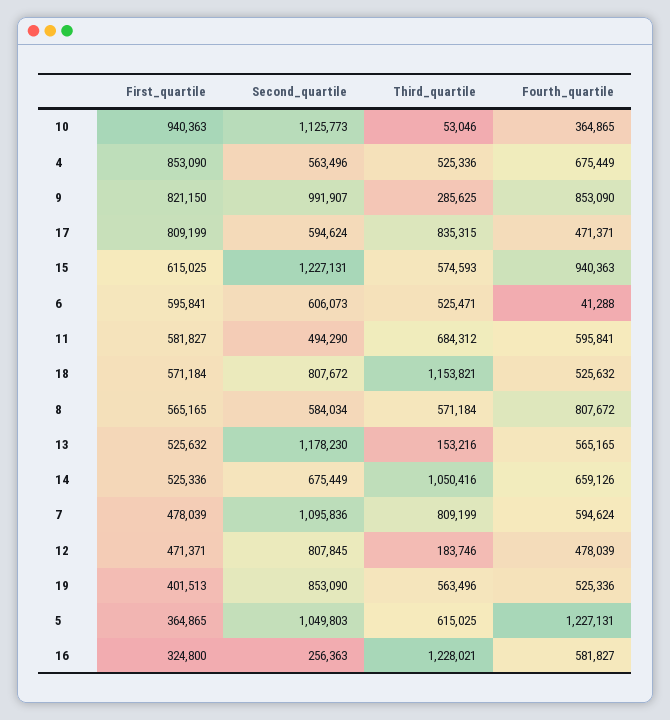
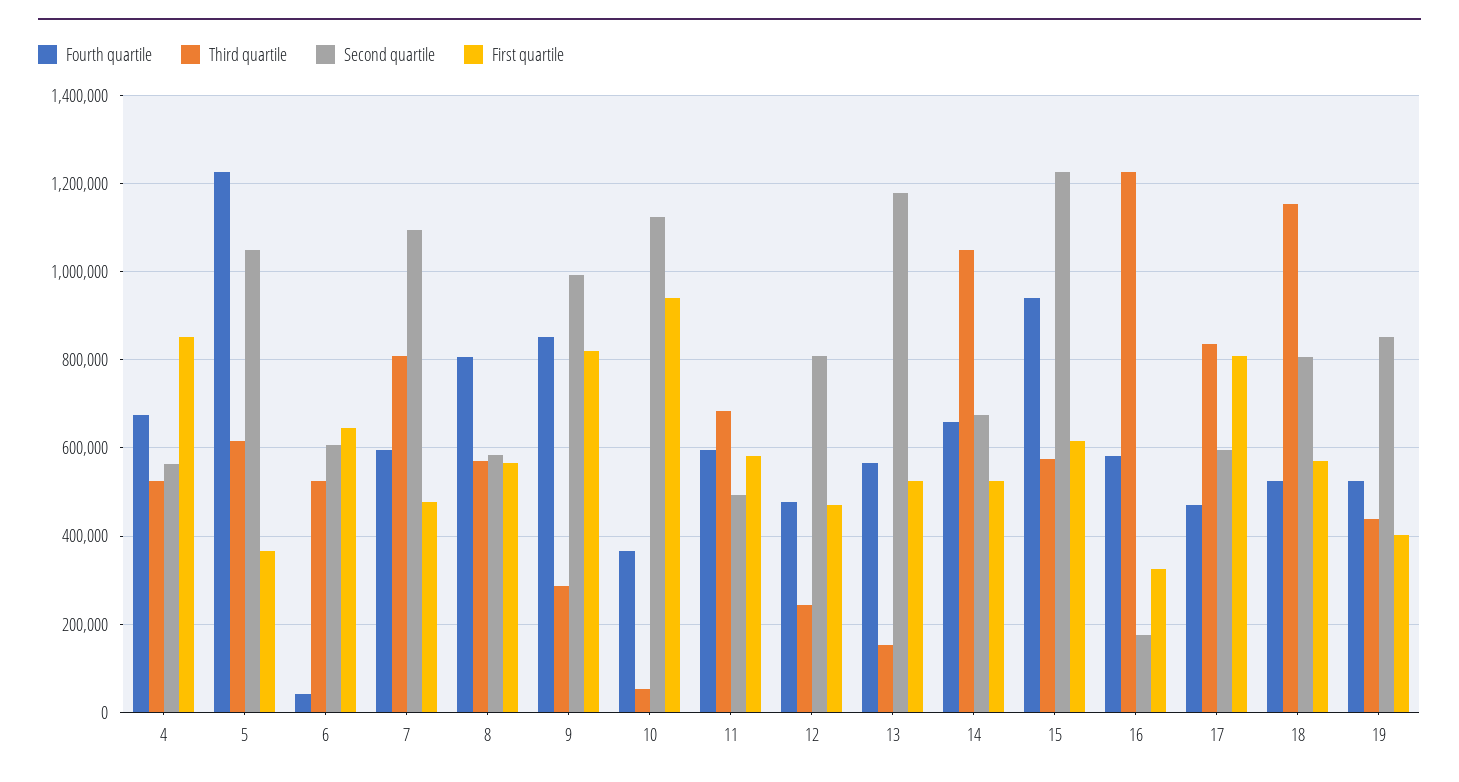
  {
    "First_quartile": {
      "10": 940363,
      "4": 853090,
      "9": 821150,
      "17": 809199,
      "15": 615025,
-     "6": 595841,
+     "6": 640000,
      "11": 581827,
      "18": 571184,
      "8": 565165,
      "13": 525632,
      "14": 525336,
      "7": 478039,
      "12": 471371,
      "19": 401513,
      "5": 364865,
      "16": 324800
    },
    "Second_quartile": {
      "10": 1125773,
      "4": 563496,
      "9": 991907,
      "17": 594624,
      "15": 1227131,
      "6": 606073,
      "11": 494290,
      "18": 807672,
      "8": 584034,
      "13": 1178230,
      "14": 675449,
      "7": 1095836,
      "12": 807845,
      "19": 853090,
      "5": 1049803,
-     "16": 256363
+     "16": 180000
    },
    "Third_quartile": {
      "10": 53046,
      "4": 525336,
      "9": 285625,
      "17": 835315,
      "15": 574593,
      "6": 525471,
      "11": 684312,
      "18": 1153821,
      "8": 571184,
      "13": 153216,
      "14": 1050416,
      "7": 809199,
-     "12": 183746,
+     "12": 240000,
-     "19": 563496,
+     "19": 440000,
      "5": 615025,
      "16": 1228021
    },
    "Fourth_quartile": {
      "10": 364865,
      "4": 675449,
      "9": 853090,
      "17": 471371,
      "15": 940363,
      "6": 41288,
      "11": 595841,
      "18": 525632,
      "8": 807672,
      "13": 565165,
      "14": 659126,
      "7": 594624,
      "12": 478039,
      "19": 525336,
      "5": 1227131,
      "16": 581827
    }
  }

